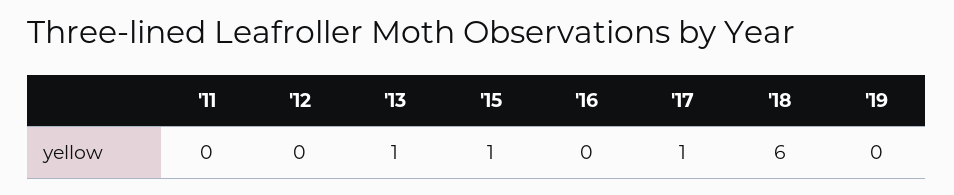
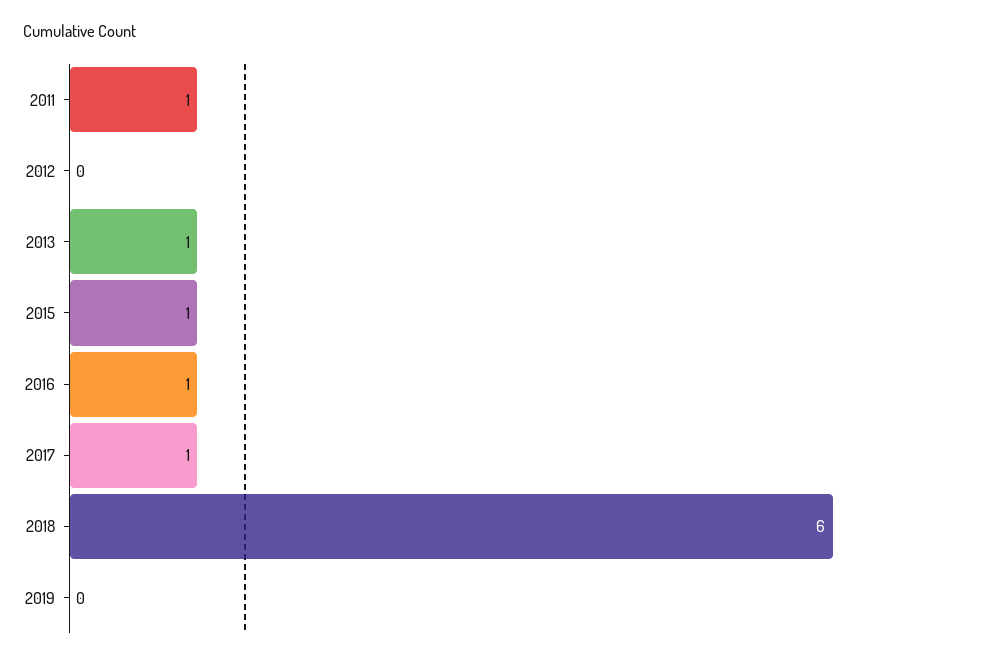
  {
-   "'11": 0,
+   "'11": 1,
    "'12": 0,
    "'13": 1,
    "'15": 1,
-   "'16": 0,
+   "'16": 1,
    "'17": 1,
    "'18": 6,
    "'19": 0
  }

